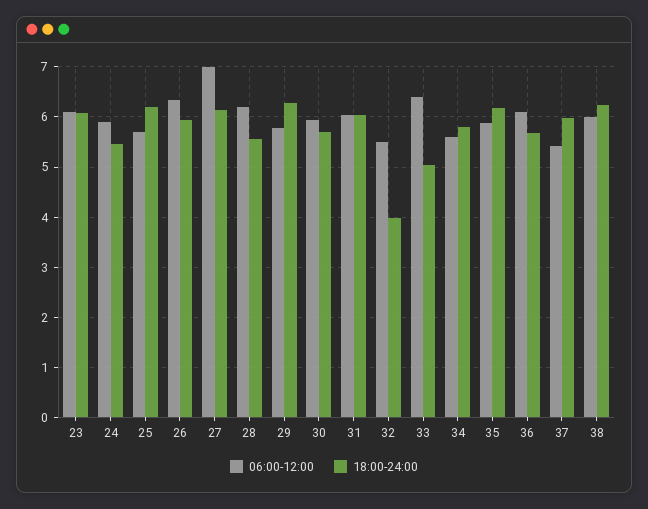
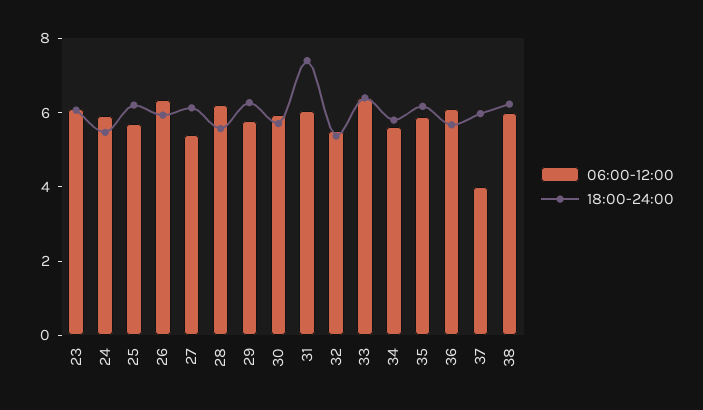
  {
    "06:00-12:00": {
      "23": 6.2,
      "24": 6,
      "25": 5.8,
      "26": 6.4,
-     "27": 7,
+     "27": 5.5,
      "28": 6.2,
      "29": 5.8,
      "30": 6,
      "31": 6,
      "32": 5.6,
      "33": 6.4,
      "34": 5.6,
      "35": 5.8,
      "36": 6.2,
-     "37": 5.4,
+     "37": 4,
      "38": 6
    },
    "18:00-24:00": {
      "23": 6,
      "24": 5.4,
      "25": 6.2,
      "26": 6,
      "27": 6.2,
      "28": 5.6,
      "29": 6.2,
      "30": 5.8,
-     "31": 6,
+     "31": 7.5,
-     "32": 4,
+     "32": 5.5,
-     "33": 5,
+     "33": 6.5,
      "34": 5.8,
      "35": 6.2,
      "36": 5.6,
      "37": 6,
      "38": 6.2
    }
  }

